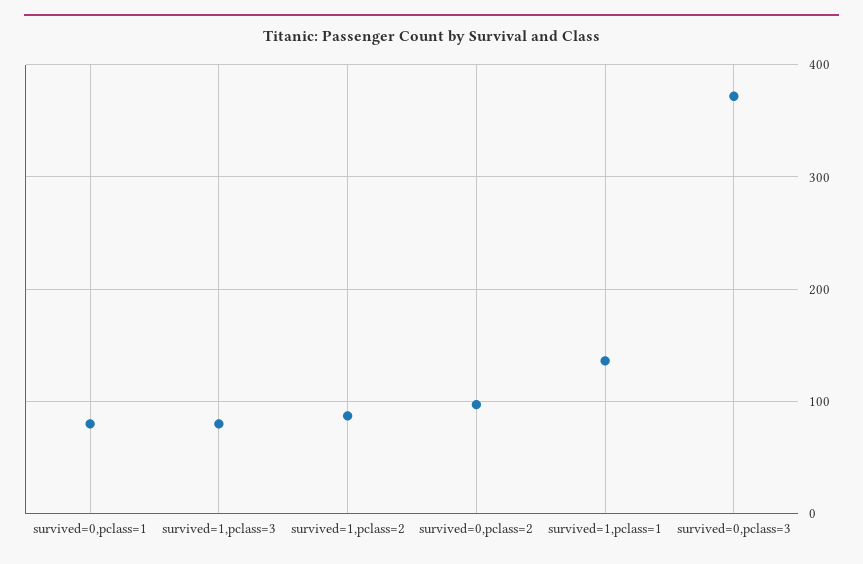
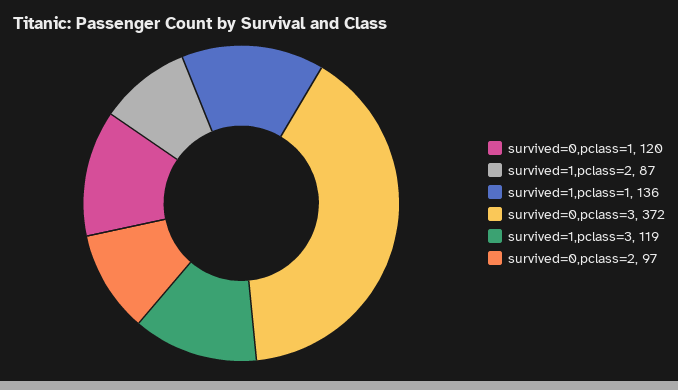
  {
-   "survived=0,pclass=1": 80,
+   "survived=0,pclass=1": 120,
-   "survived=1,pclass=3": 80,
+   "survived=1,pclass=3": 119,
    "survived=1,pclass=2": 87,
    "survived=0,pclass=2": 97,
    "survived=1,pclass=1": 136,
    "survived=0,pclass=3": 372
  }

